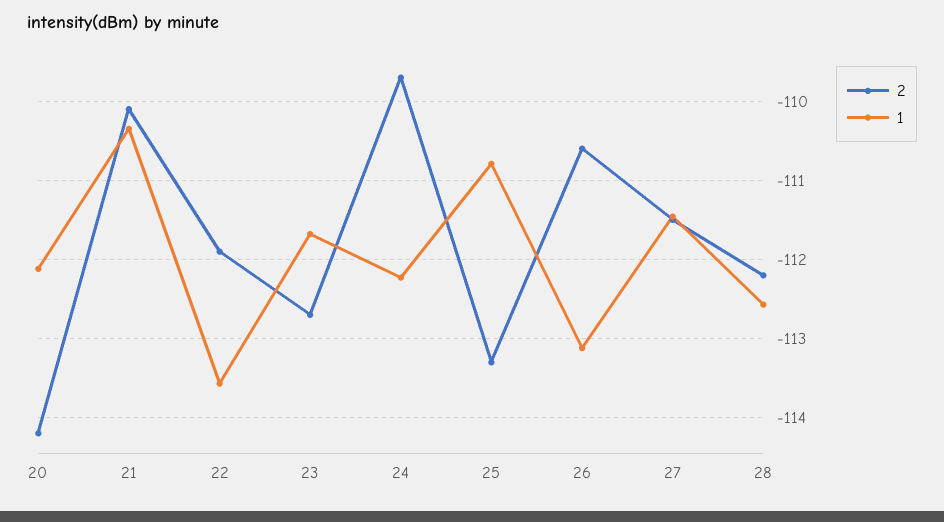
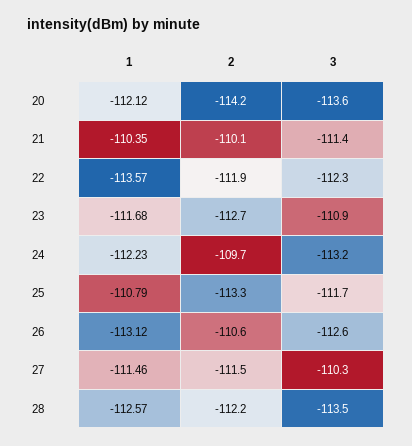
  {
    "2": {
      "20": -114.2,
      "21": -110.1,
      "22": -111.9,
      "23": -112.7,
      "24": -109.7,
      "25": -113.3,
      "26": -110.6,
      "27": -111.5,
      "28": -112.2
    },
    "1": {
      "20": -112.12,
      "21": -110.35,
      "22": -113.57,
      "23": -111.68,
      "24": -112.23,
      "25": -110.79,
      "26": -113.12,
      "27": -111.46,
      "28": -112.57
-   }
+   },
+   "3": {
+     "20": -113.6,
+     "21": -111.4,
+     "22": -112.3,
+     "23": -110.9,
+     "24": -113.2,
+     "25": -111.7,
+     "26": -112.6,
+     "27": -110.3,
+     "28": -113.5
+   }
  }

